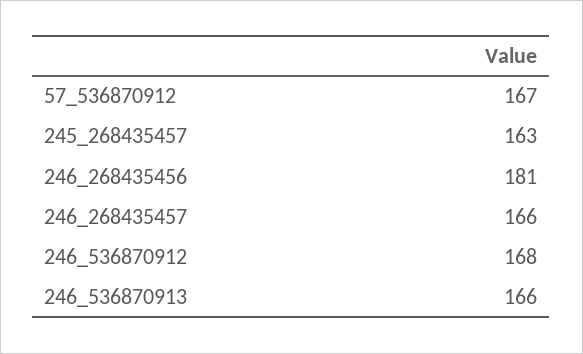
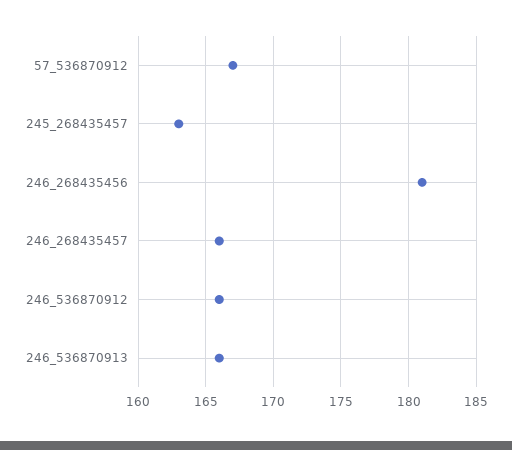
  {
    "57_536870912": 167,
    "245_268435457": 163,
    "246_268435456": 181,
    "246_268435457": 166,
-   "246_536870912": 168,
+   "246_536870912": 166,
    "246_536870913": 166
  }

